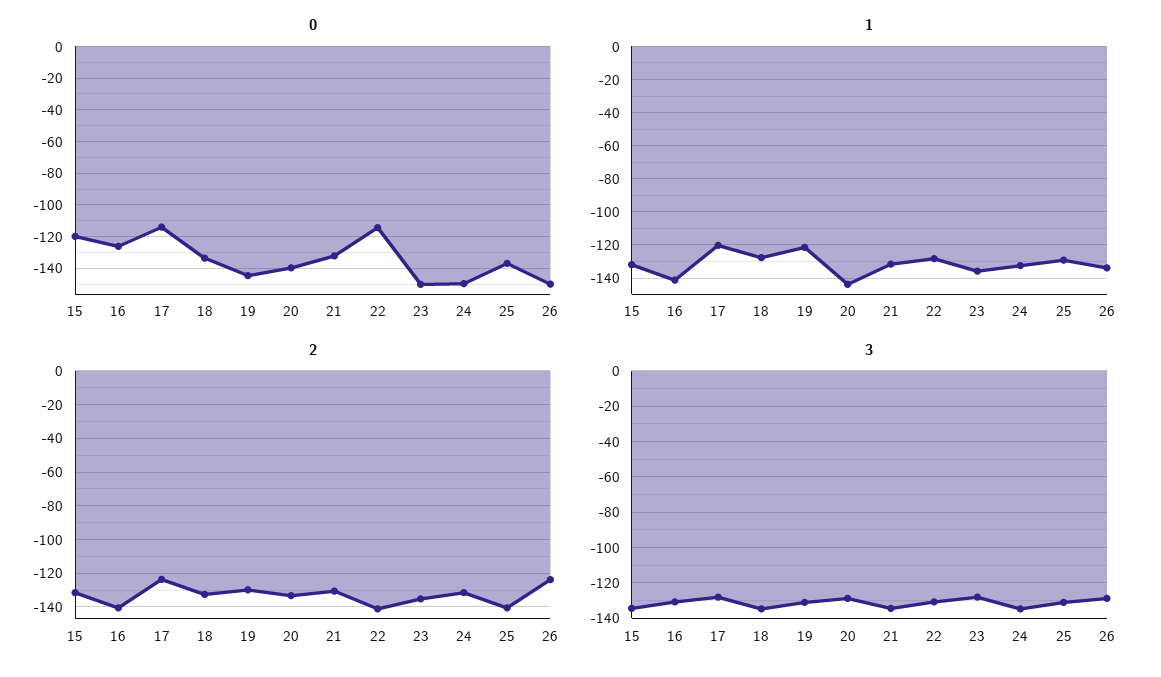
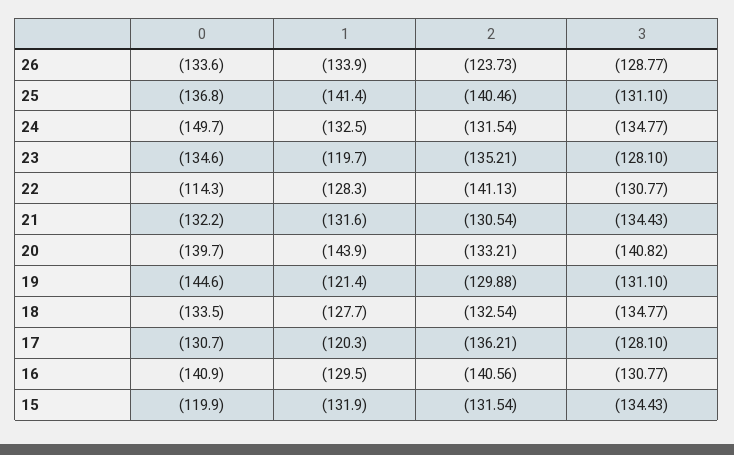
  {
    "0": {
      "15": -119.9,
-     "16": -125,
+     "16": -140.9,
-     "17": -115,
+     "17": -130.7,
      "18": -133.5,
      "19": -144.6,
      "20": -139.7,
      "21": -132.2,
      "22": -114.3,
-     "23": -150,
+     "23": -134.6,
      "24": -149.7,
      "25": -136.8,
-     "26": -150
+     "26": -133.6
    },
    "1": {
      "15": -131.9,
-     "16": -140,
+     "16": -129.5,
      "17": -120.3,
      "18": -127.7,
      "19": -121.4,
      "20": -143.9,
      "21": -131.6,
      "22": -128.3,
-     "23": -135,
+     "23": -119.7,
      "24": -132.5,
-     "25": -130,
+     "25": -141.4,
      "26": -133.9
    },
    "2": {
      "15": -131.54,
      "16": -140.56,
-     "17": -125,
+     "17": -136.21,
      "18": -132.54,
      "19": -129.88,
      "20": -133.21,
      "21": -130.54,
      "22": -141.13,
      "23": -135.21,
      "24": -131.54,
      "25": -140.46,
      "26": -123.73
    },
    "3": {
      "15": -134.43,
      "16": -130.77,
      "17": -128.1,
      "18": -134.77,
      "19": -131.1,
-     "20": -130,
+     "20": -140.82,
      "21": -134.43,
      "22": -130.77,
      "23": -128.1,
      "24": -134.77,
      "25": -131.1,
      "26": -128.77
    }
  }

